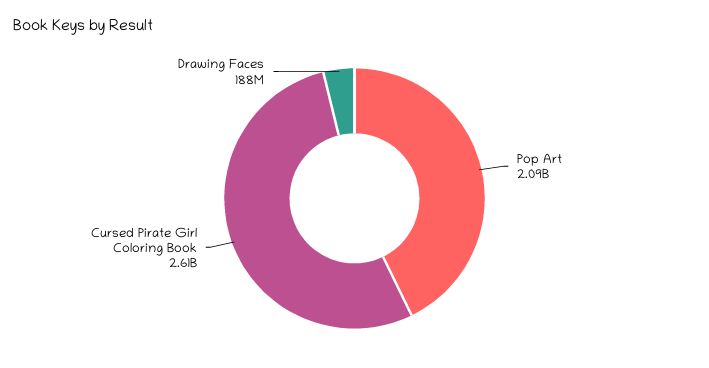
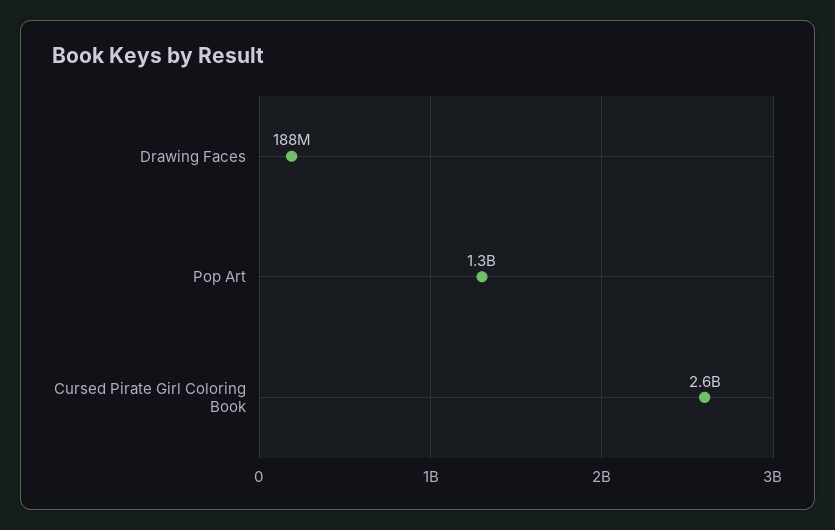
  {
-   "Pop Art": 2090000000,
+   "Pop Art": 1300000000,
    "Cursed Pirate Girl Coloring Book": 2610000000,
    "Drawing Faces": 188000000
  }

